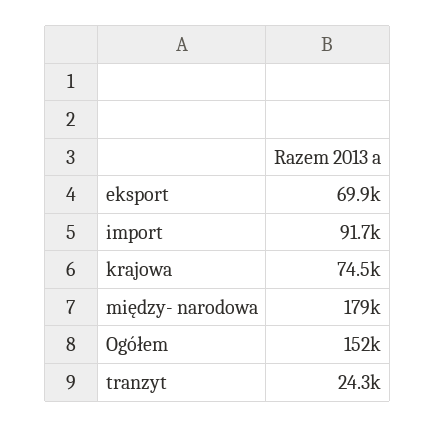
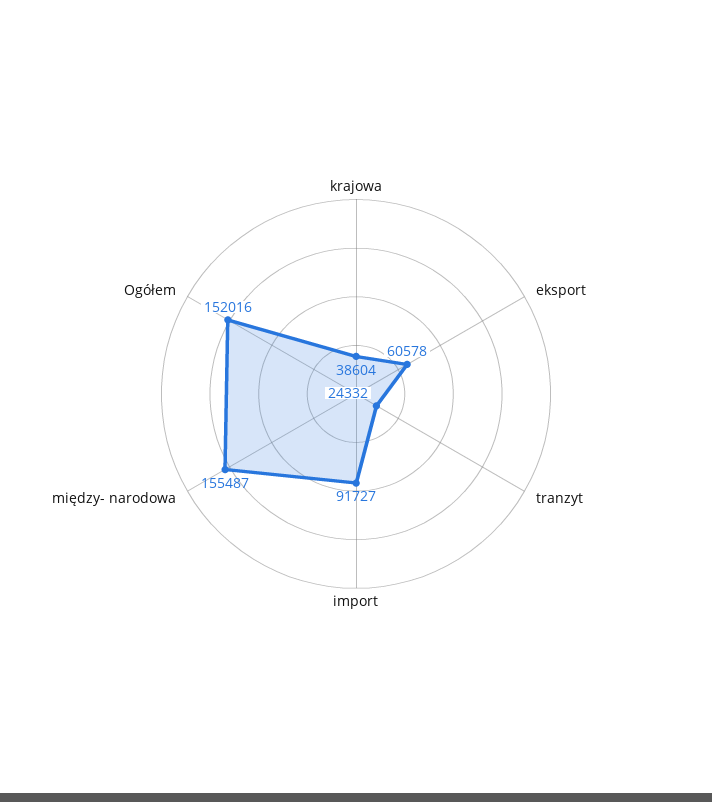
  {
-   "eksport": 69900,
+   "eksport": 60578,
    "import": 91727,
-   "krajowa": 74500,
+   "krajowa": 38604,
-   "między- narodowa": 179000,
+   "między- narodowa": 155487,
    "Ogółem": 152016,
    "tranzyt": 24332
  }

